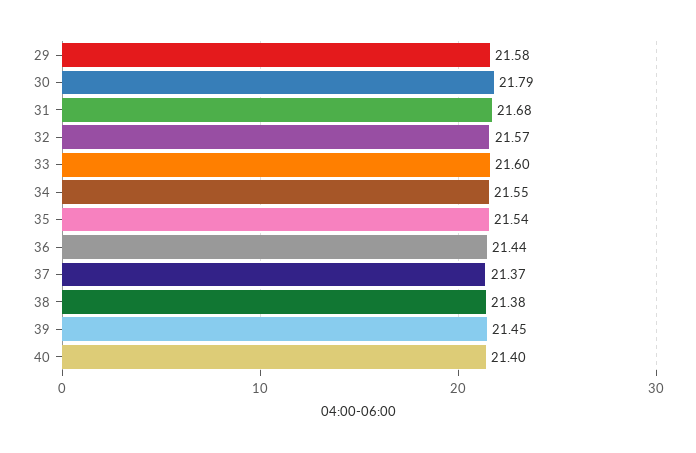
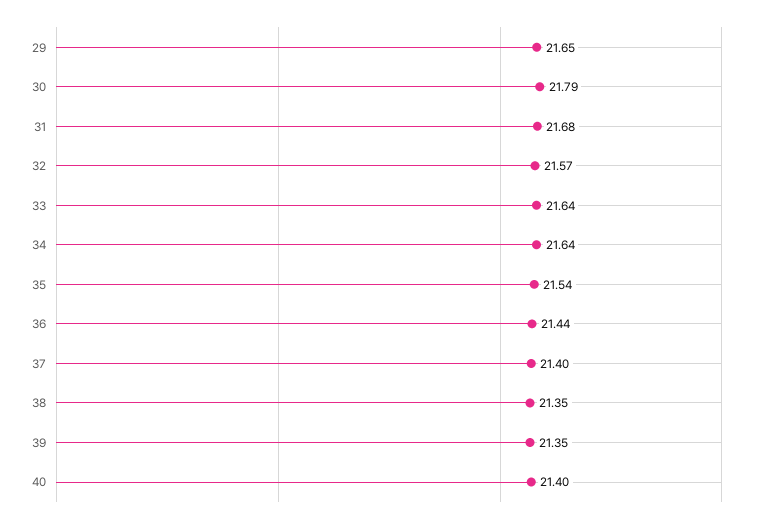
  {
-   "29": 21.58,
+   "29": 21.65,
    "30": 21.79,
    "31": 21.68,
    "32": 21.57,
-   "33": 21.6,
+   "33": 21.64,
-   "34": 21.55,
+   "34": 21.64,
    "35": 21.54,
    "36": 21.44,
-   "37": 21.37,
+   "37": 21.4,
-   "38": 21.38,
+   "38": 21.35,
-   "39": 21.45,
+   "39": 21.35,
    "40": 21.4
  }

